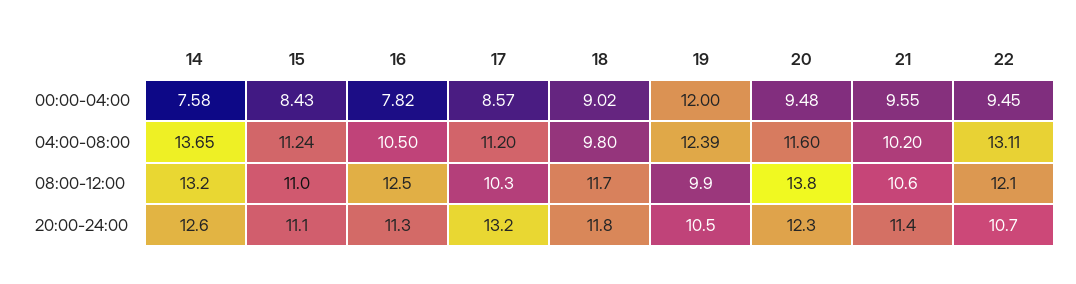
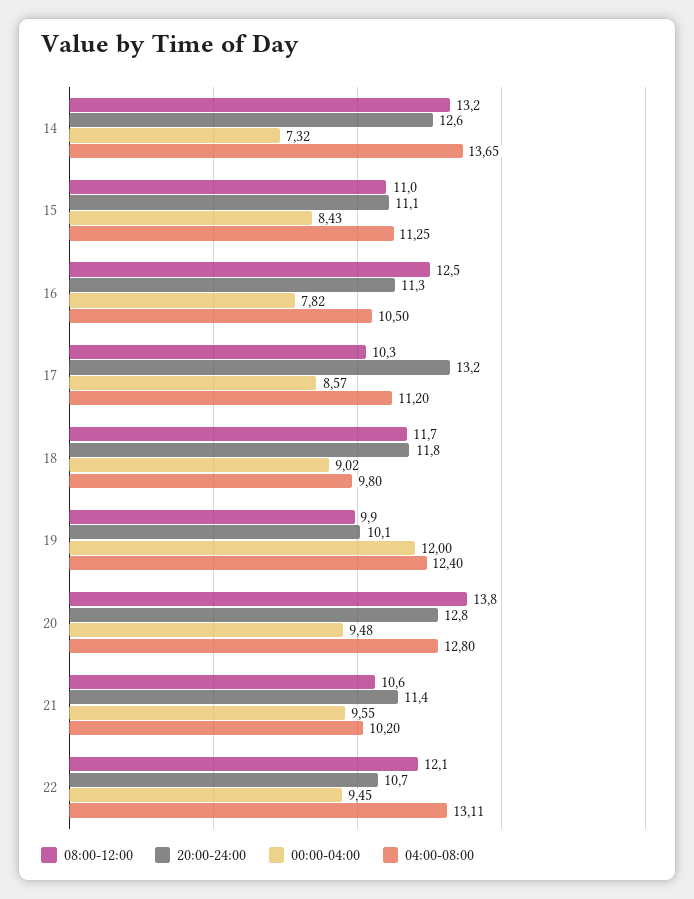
  {
    "00:00-04:00": {
-     "14": 7.58,
+     "14": 7.32,
      "15": 8.43,
      "16": 7.82,
      "17": 8.57,
      "18": 9.02,
      "19": 12,
      "20": 9.48,
      "21": 9.55,
      "22": 9.45
    },
    "04:00-08:00": {
      "14": 13.65,
-     "15": 11.24,
+     "15": 11.25,
      "16": 10.5,
      "17": 11.2,
      "18": 9.8,
-     "19": 12.39,
+     "19": 12.4,
-     "20": 11.6,
+     "20": 12.8,
      "21": 10.2,
      "22": 13.11
    },
    "08:00-12:00": {
      "14": 13.2,
      "15": 11,
      "16": 12.5,
      "17": 10.3,
      "18": 11.7,
      "19": 9.9,
      "20": 13.8,
      "21": 10.6,
      "22": 12.1
    },
    "20:00-24:00": {
      "14": 12.6,
      "15": 11.1,
      "16": 11.3,
      "17": 13.2,
      "18": 11.8,
-     "19": 10.5,
+     "19": 10.1,
-     "20": 12.3,
+     "20": 12.8,
      "21": 11.4,
      "22": 10.7
    }
  }

